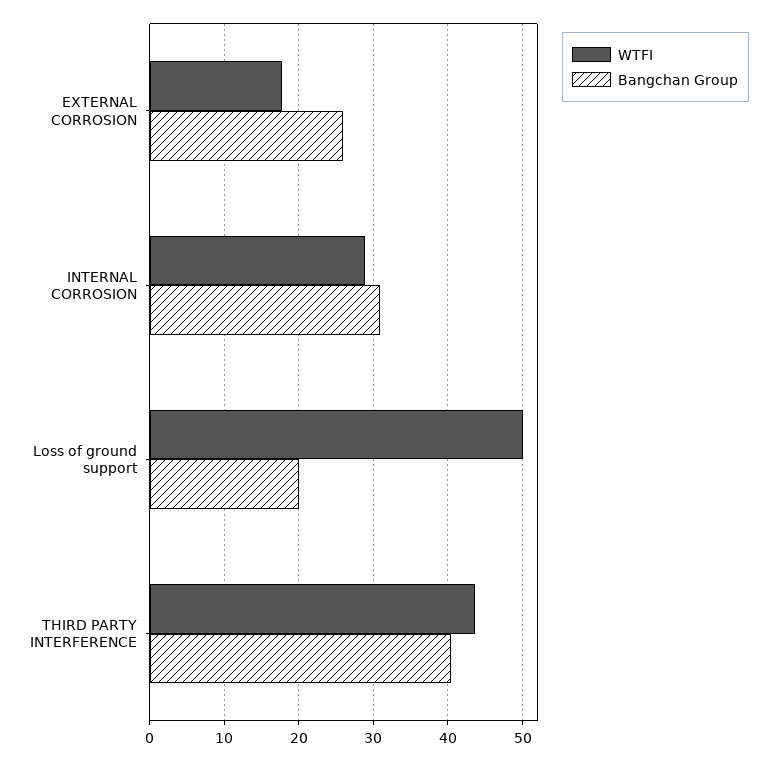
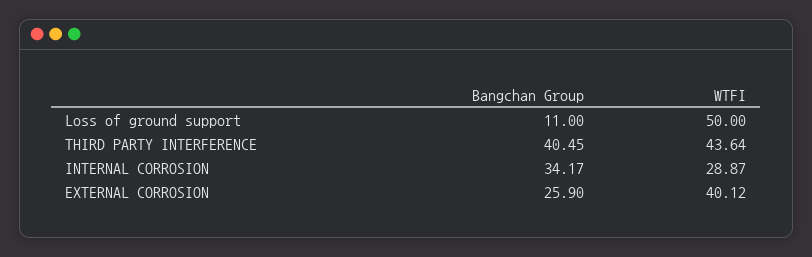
  {
    "WTFI": {
-     "EXTERNAL CORROSION": 18,
+     "EXTERNAL CORROSION": 40.12,
      "INTERNAL CORROSION": 28.87,
      "Loss of ground support": 50,
      "THIRD PARTY INTERFERENCE": 43.64
    },
    "Bangchan Group": {
      "EXTERNAL CORROSION": 25.9,
-     "INTERNAL CORROSION": 31,
+     "INTERNAL CORROSION": 34.17,
-     "Loss of ground support": 20,
+     "Loss of ground support": 11,
      "THIRD PARTY INTERFERENCE": 40.45
    }
  }

